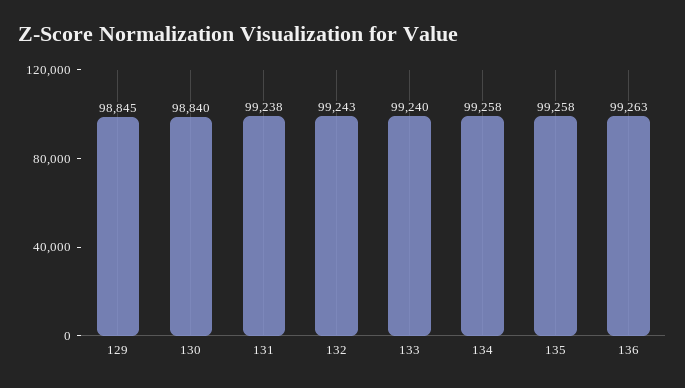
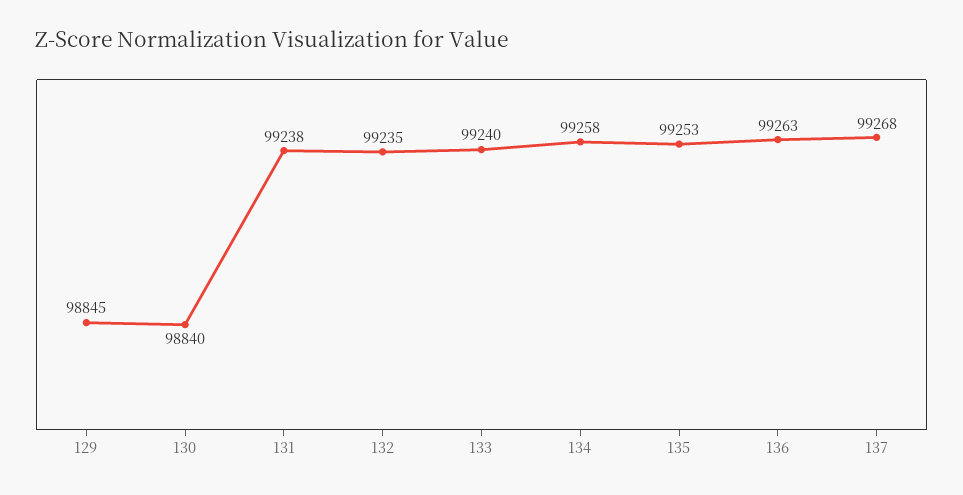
  {
    "129": 98845,
    "130": 98840,
    "131": 99238,
-   "132": 99243,
+   "132": 99235,
    "133": 99240,
    "134": 99258,
-   "135": 99258,
+   "135": 99253,
-   "136": 99263
+   "136": 99263,
+   "137": 99268
  }

